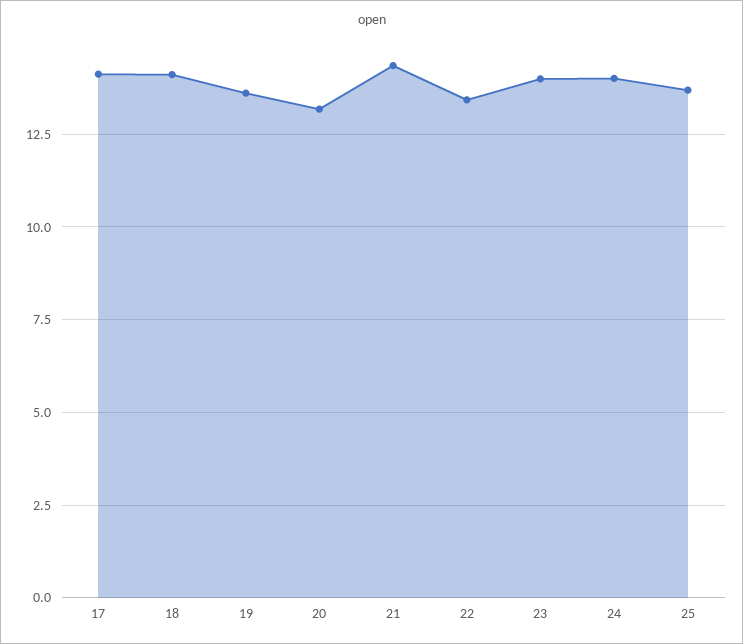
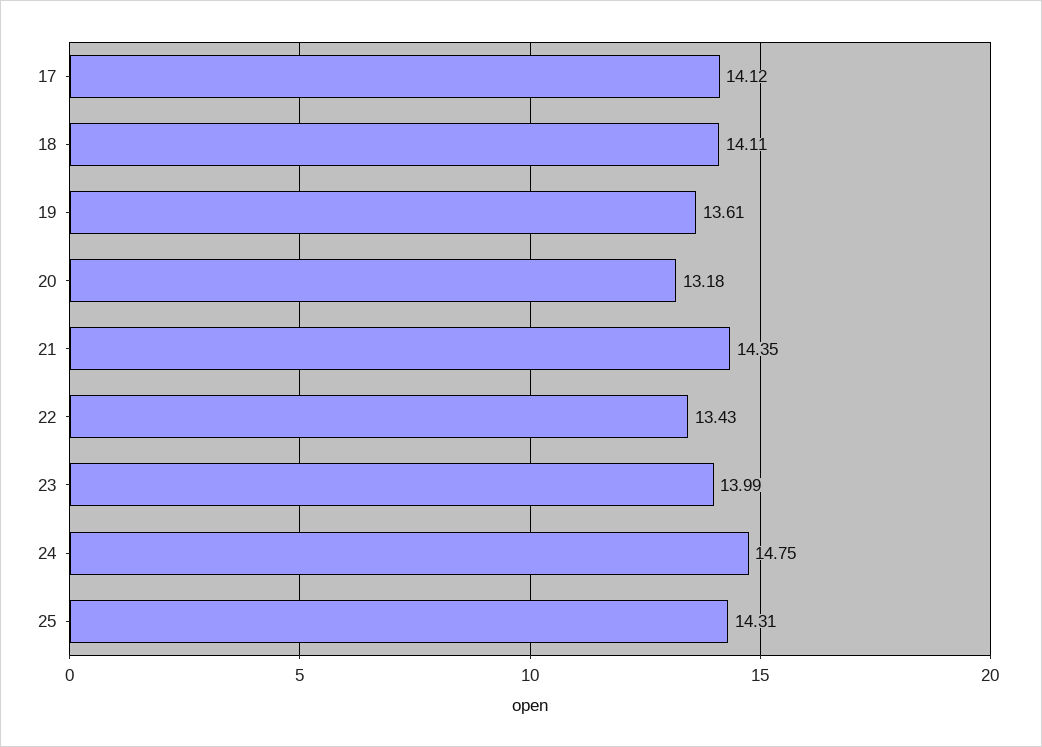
  {
    "17": 14.12,
    "18": 14.11,
    "19": 13.61,
    "20": 13.18,
    "21": 14.35,
    "22": 13.43,
    "23": 13.99,
-   "24": 14,
+   "24": 14.75,
-   "25": 13.75
+   "25": 14.31
  }

